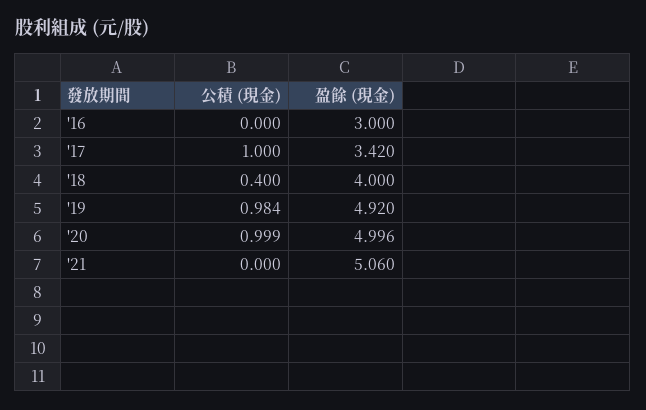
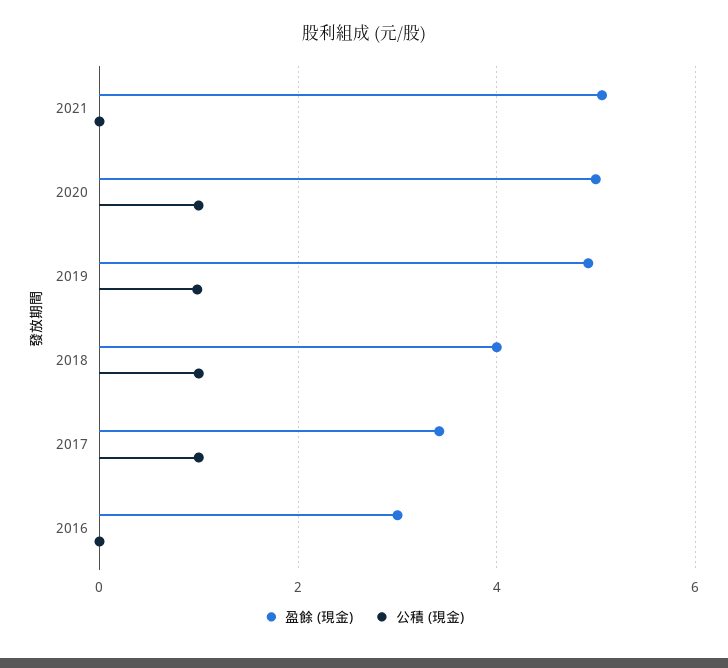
  {
    "公積 (現金)": {
      "'16": 0,
      "'17": 1,
-     "'18": 0.4,
+     "'18": 1,
      "'19": 0.984,
      "'20": 0.999,
      "'21": 0
    },
    "盈餘 (現金)": {
      "'16": 3,
      "'17": 3.42,
      "'18": 4,
      "'19": 4.92,
      "'20": 4.996,
      "'21": 5.06
    }
  }

